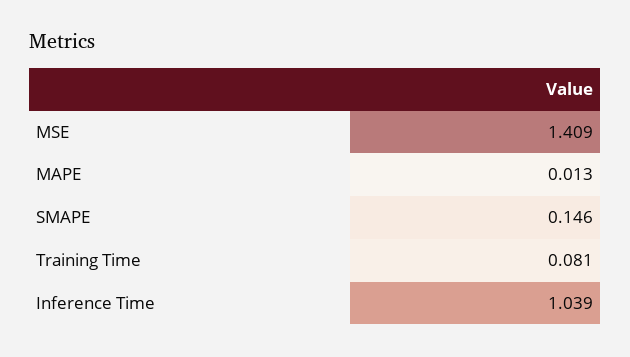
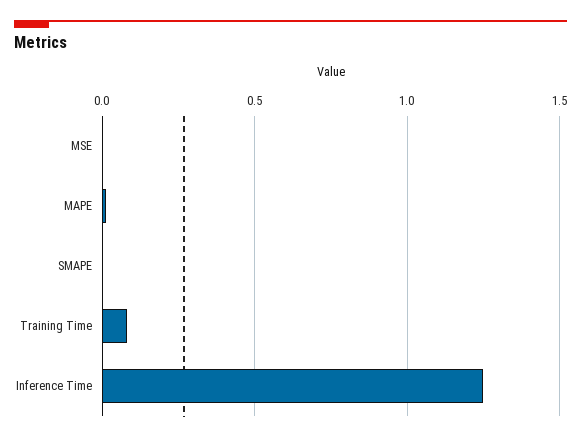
  {
-   "MSE": 1.409,
+   "MSE": 0,
    "MAPE": 0.013,
-   "SMAPE": 0.146,
+   "SMAPE": 0,
    "Training Time": 0.081,
-   "Inference Time": 1.039
+   "Inference Time": 1.25
  }

